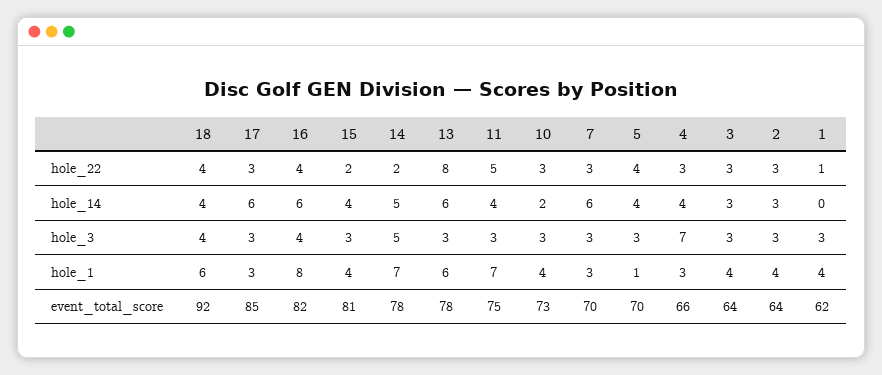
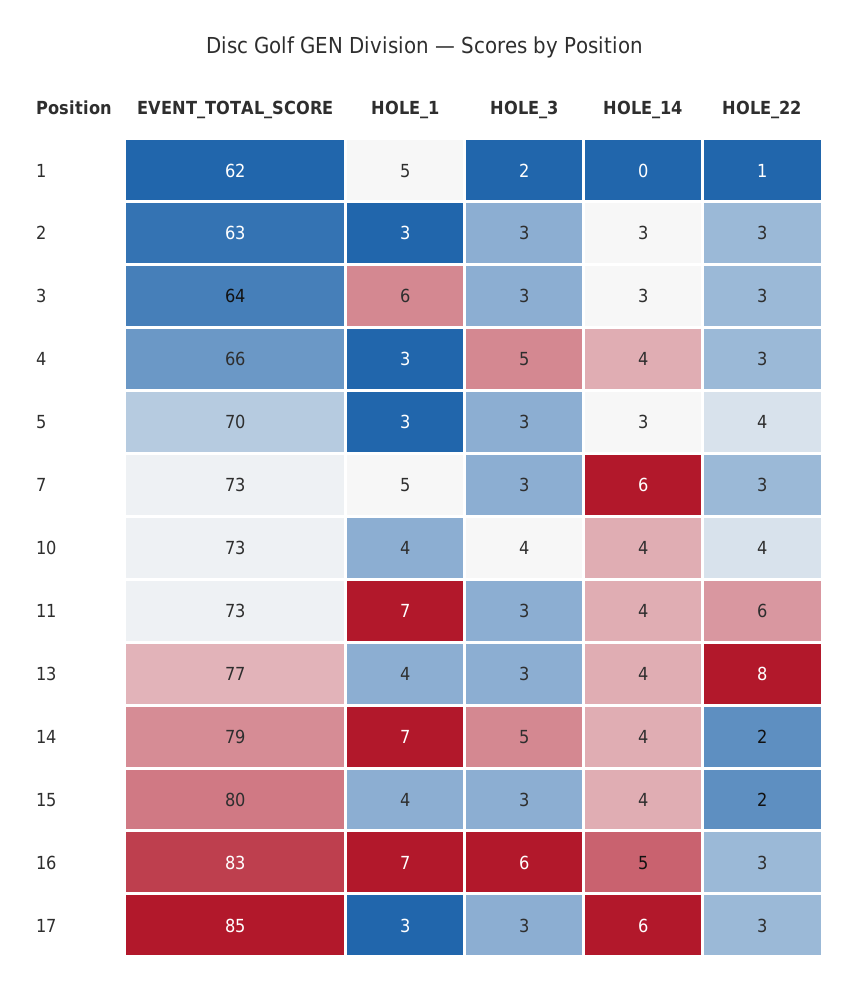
  {
-   "18": {
-     "hole_22": 4,
-     "hole_14": 4,
-     "hole_3": 4,
-     "hole_1": 6,
-     "event_total_score": 92
-   },
    "17": {
      "hole_22": 3,
      "hole_14": 6,
      "hole_3": 3,
      "hole_1": 3,
      "event_total_score": 85
    },
    "16": {
-     "hole_22": 4,
+     "hole_22": 3,
-     "hole_14": 6,
+     "hole_14": 5,
-     "hole_3": 4,
+     "hole_3": 6,
-     "hole_1": 8,
+     "hole_1": 7,
-     "event_total_score": 82
+     "event_total_score": 83
    },
    "15": {
      "hole_22": 2,
      "hole_14": 4,
      "hole_3": 3,
      "hole_1": 4,
-     "event_total_score": 81
+     "event_total_score": 80
    },
    "14": {
      "hole_22": 2,
-     "hole_14": 5,
+     "hole_14": 4,
      "hole_3": 5,
      "hole_1": 7,
-     "event_total_score": 78
+     "event_total_score": 79
    },
    "13": {
      "hole_22": 8,
-     "hole_14": 6,
+     "hole_14": 4,
      "hole_3": 3,
-     "hole_1": 6,
+     "hole_1": 4,
-     "event_total_score": 78
+     "event_total_score": 77
    },
    "11": {
-     "hole_22": 5,
+     "hole_22": 6,
      "hole_14": 4,
      "hole_3": 3,
      "hole_1": 7,
-     "event_total_score": 75
+     "event_total_score": 73
    },
    "10": {
-     "hole_22": 3,
+     "hole_22": 4,
-     "hole_14": 2,
+     "hole_14": 4,
-     "hole_3": 3,
+     "hole_3": 4,
      "hole_1": 4,
      "event_total_score": 73
    },
    "7": {
      "hole_22": 3,
      "hole_14": 6,
      "hole_3": 3,
-     "hole_1": 3,
+     "hole_1": 5,
-     "event_total_score": 70
+     "event_total_score": 73
    },
    "5": {
      "hole_22": 4,
-     "hole_14": 4,
+     "hole_14": 3,
      "hole_3": 3,
-     "hole_1": 1,
+     "hole_1": 3,
      "event_total_score": 70
    },
    "4": {
      "hole_22": 3,
      "hole_14": 4,
-     "hole_3": 7,
+     "hole_3": 5,
      "hole_1": 3,
      "event_total_score": 66
    },
    "3": {
      "hole_22": 3,
      "hole_14": 3,
      "hole_3": 3,
-     "hole_1": 4,
+     "hole_1": 6,
      "event_total_score": 64
    },
    "2": {
      "hole_22": 3,
      "hole_14": 3,
      "hole_3": 3,
-     "hole_1": 4,
+     "hole_1": 3,
-     "event_total_score": 64
+     "event_total_score": 63
    },
    "1": {
      "hole_22": 1,
      "hole_14": 0,
-     "hole_3": 3,
+     "hole_3": 2,
-     "hole_1": 4,
+     "hole_1": 5,
      "event_total_score": 62
    }
  }

